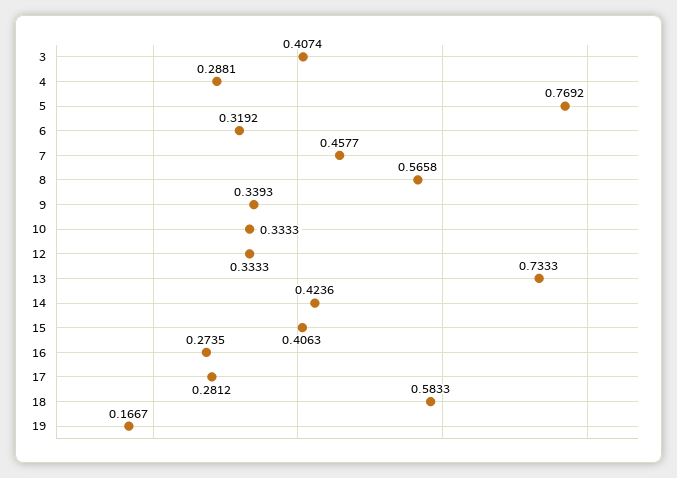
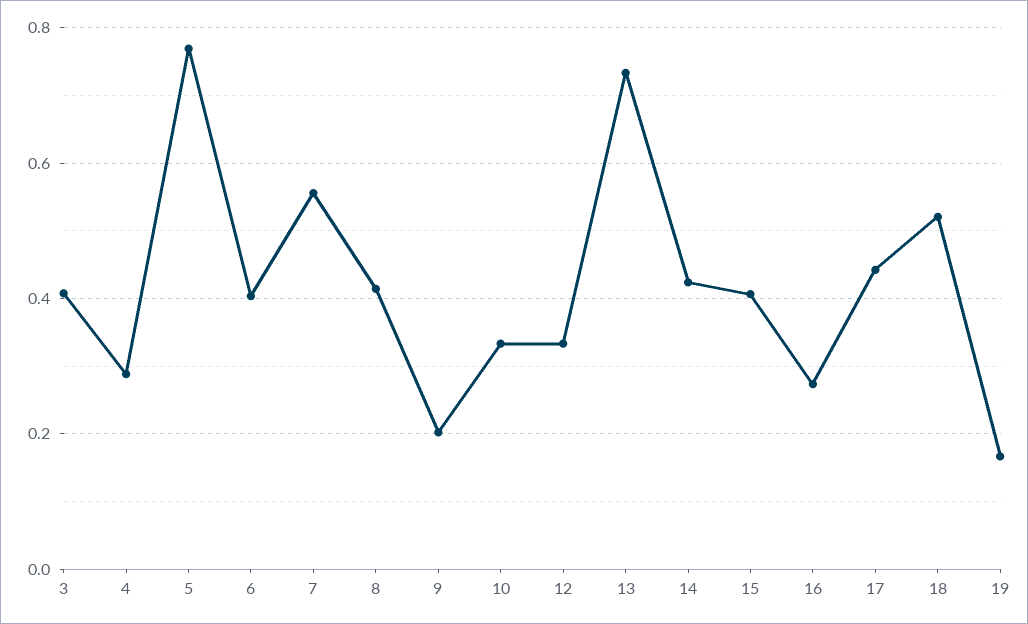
  {
    "3": 0.4074,
    "4": 0.2881,
    "5": 0.7692,
-   "6": 0.3192,
+   "6": 0.4,
-   "7": 0.4577,
+   "7": 0.56,
-   "8": 0.5658,
+   "8": 0.42,
-   "9": 0.3393,
+   "9": 0.2,
    "10": 0.3333,
    "12": 0.3333,
    "13": 0.7333,
    "14": 0.4236,
    "15": 0.4063,
    "16": 0.2735,
-   "17": 0.2812,
+   "17": 0.44,
-   "18": 0.5833,
+   "18": 0.52,
    "19": 0.1667
  }

